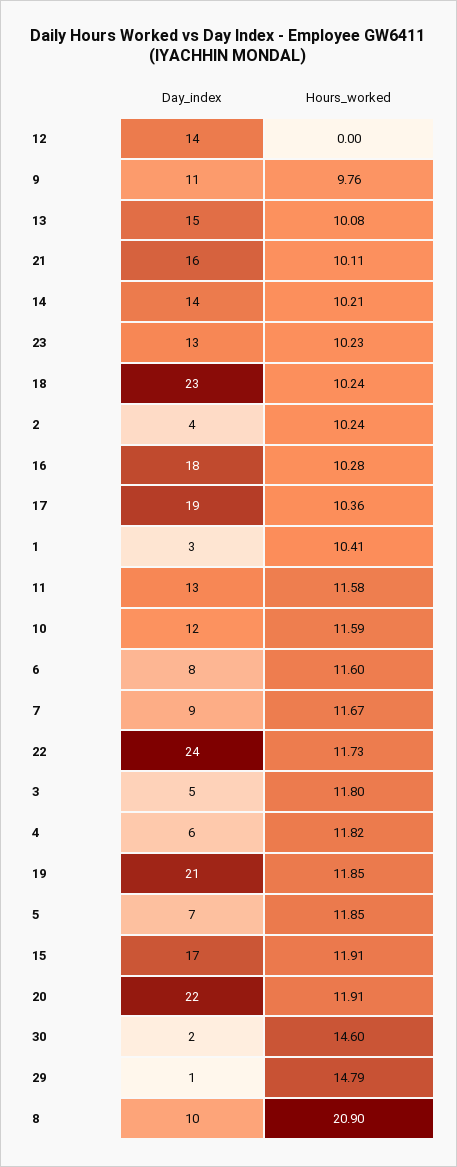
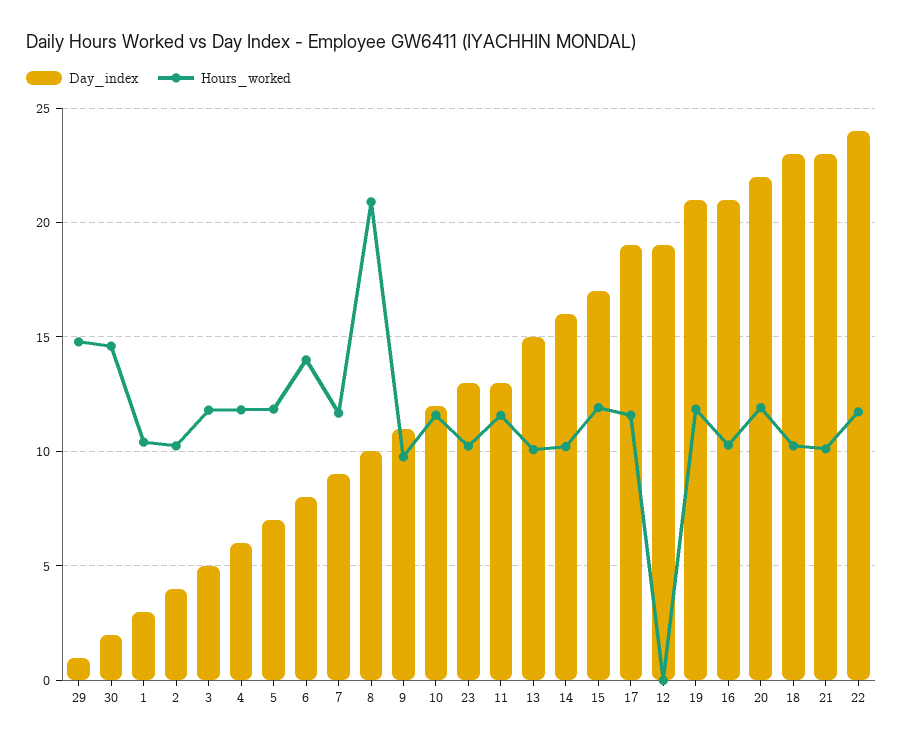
  {
    "Day_index": {
-     "12": 14,
+     "12": 19,
      "9": 11,
      "13": 15,
-     "21": 16,
+     "21": 23,
-     "14": 14,
+     "14": 16,
      "23": 13,
      "18": 23,
      "2": 4,
-     "16": 18,
+     "16": 21,
      "17": 19,
      "1": 3,
      "11": 13,
      "10": 12,
      "6": 8,
      "7": 9,
      "22": 24,
      "3": 5,
      "4": 6,
      "19": 21,
      "5": 7,
      "15": 17,
      "20": 22,
      "30": 2,
      "29": 1,
      "8": 10
    },
    "Hours_worked": {
      "12": 0,
      "9": 9.76,
      "13": 10.08,
      "21": 10.11,
      "14": 10.21,
      "23": 10.23,
      "18": 10.24,
      "2": 10.24,
      "16": 10.28,
-     "17": 10.36,
+     "17": 11.5,
      "1": 10.41,
      "11": 11.58,
      "10": 11.59,
-     "6": 11.6,
+     "6": 14,
      "7": 11.67,
      "22": 11.73,
      "3": 11.8,
      "4": 11.82,
      "19": 11.85,
      "5": 11.85,
      "15": 11.91,
      "20": 11.91,
      "30": 14.6,
      "29": 14.79,
      "8": 20.9
    }
  }

